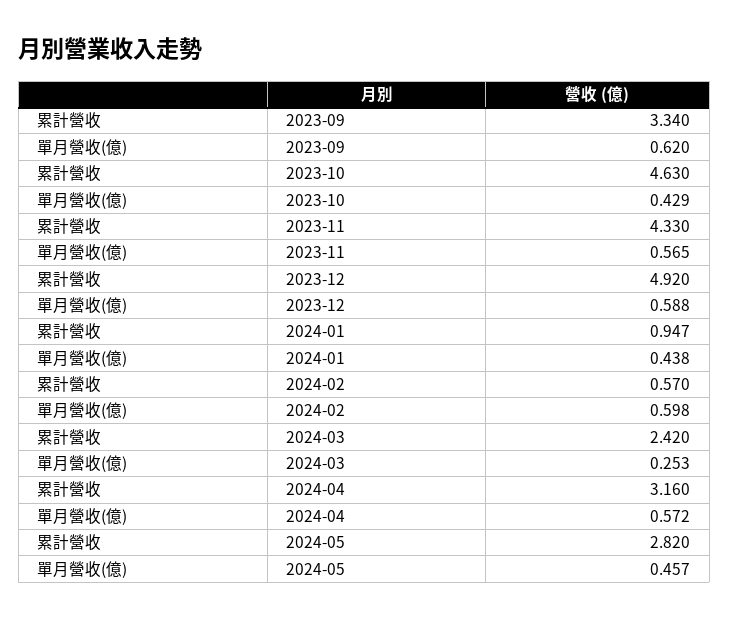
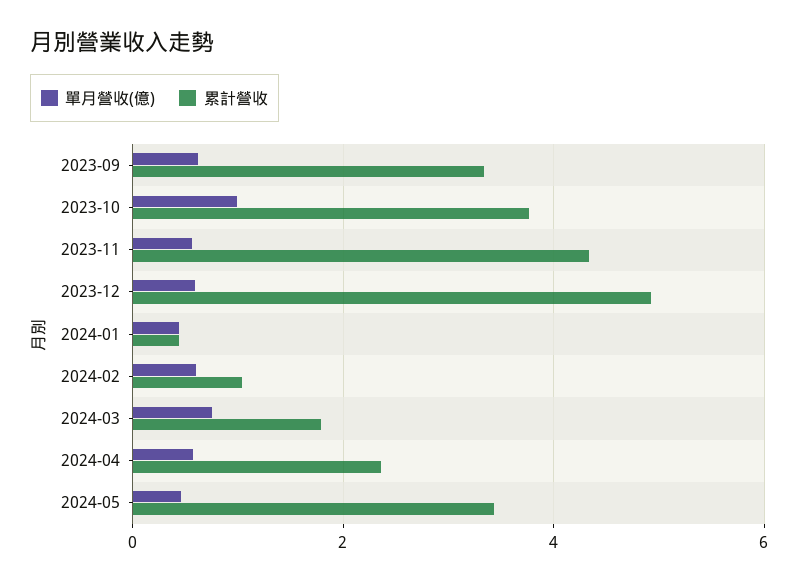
  {
    "累計營收": {
      "2023-09": 3.34,
-     "2023-10": 4.63,
+     "2023-10": 3.8,
      "2023-11": 4.33,
      "2023-12": 4.92,
-     "2024-01": 0.947,
+     "2024-01": 0.4,
-     "2024-02": 0.57,
+     "2024-02": 1,
-     "2024-03": 2.42,
+     "2024-03": 1.8,
-     "2024-04": 3.16,
+     "2024-04": 2.4,
-     "2024-05": 2.82
+     "2024-05": 3.4
    },
    "單月營收(億)": {
      "2023-09": 0.62,
-     "2023-10": 0.429,
+     "2023-10": 1,
      "2023-11": 0.565,
      "2023-12": 0.588,
      "2024-01": 0.438,
      "2024-02": 0.598,
-     "2024-03": 0.253,
+     "2024-03": 0.8,
      "2024-04": 0.572,
      "2024-05": 0.457
    }
  }

